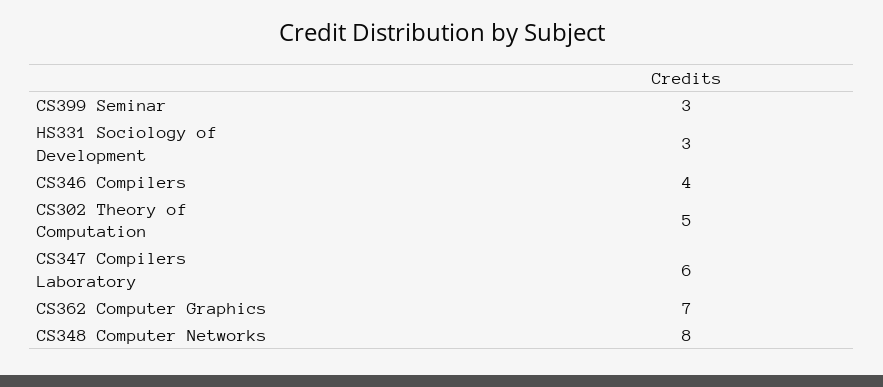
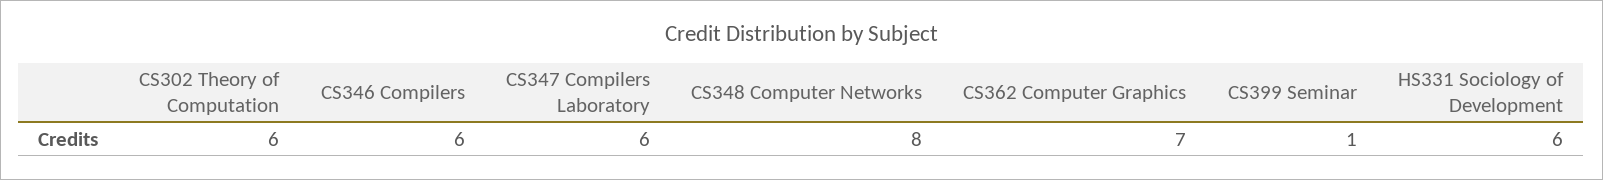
  {
-   "CS399 Seminar": 3,
+   "CS399 Seminar": 1,
-   "HS331 Sociology of Development": 3,
+   "HS331 Sociology of Development": 6,
-   "CS346 Compilers": 4,
+   "CS346 Compilers": 6,
-   "CS302 Theory of Computation": 5,
+   "CS302 Theory of Computation": 6,
    "CS347 Compilers Laboratory": 6,
    "CS362 Computer Graphics": 7,
    "CS348 Computer Networks": 8
  }

